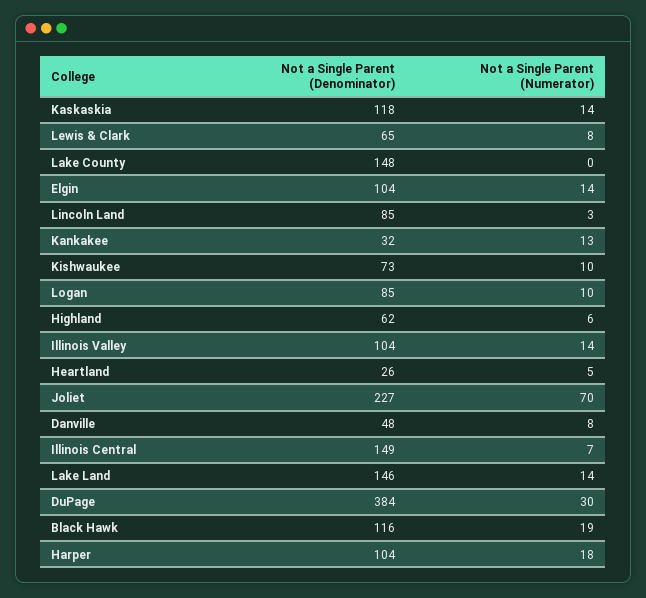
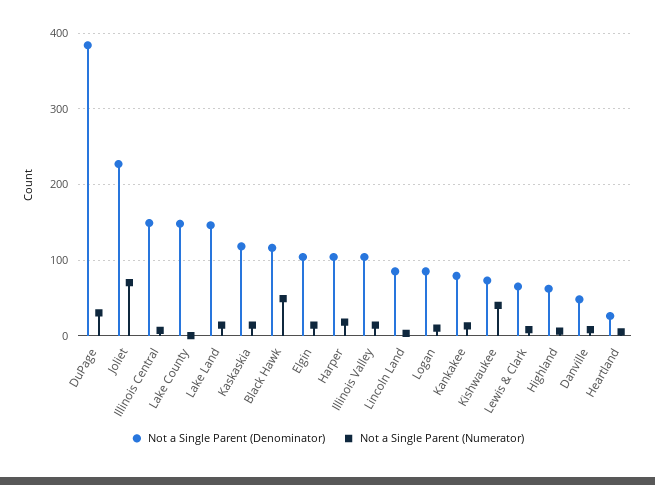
  {
    "Not a Single Parent (Denominator)": {
      "Kaskaskia": 118,
      "Lewis & Clark": 65,
      "Lake County": 148,
      "Elgin": 104,
      "Lincoln Land": 85,
-     "Kankakee": 32,
+     "Kankakee": 80,
      "Kishwaukee": 73,
      "Logan": 85,
      "Highland": 62,
      "Illinois Valley": 104,
      "Heartland": 26,
      "Joliet": 227,
      "Danville": 48,
      "Illinois Central": 149,
      "Lake Land": 146,
      "DuPage": 384,
      "Black Hawk": 116,
      "Harper": 104
    },
    "Not a Single Parent (Numerator)": {
      "Kaskaskia": 14,
      "Lewis & Clark": 8,
      "Lake County": 0,
      "Elgin": 14,
      "Lincoln Land": 3,
      "Kankakee": 13,
-     "Kishwaukee": 10,
+     "Kishwaukee": 40,
      "Logan": 10,
      "Highland": 6,
      "Illinois Valley": 14,
      "Heartland": 5,
      "Joliet": 70,
      "Danville": 8,
      "Illinois Central": 7,
      "Lake Land": 14,
      "DuPage": 30,
-     "Black Hawk": 19,
+     "Black Hawk": 50,
      "Harper": 18
    }
  }

